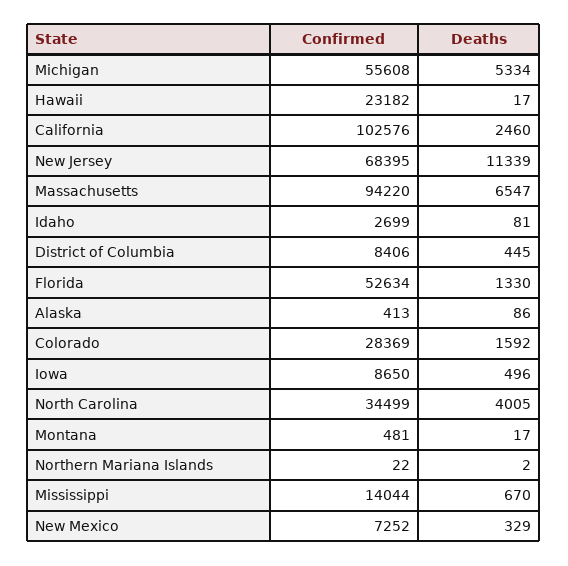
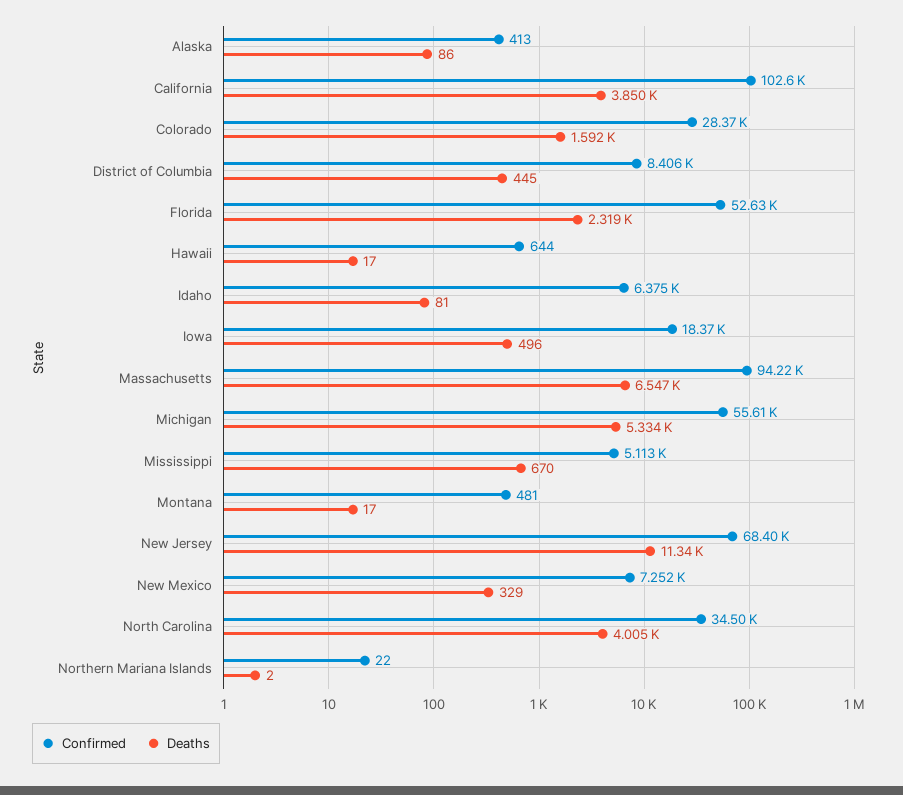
  {
    "Confirmed": {
      "Michigan": 55608,
-     "Hawaii": 23182,
+     "Hawaii": 644,
      "California": 102576,
      "New Jersey": 68395,
      "Massachusetts": 94220,
-     "Idaho": 2699,
+     "Idaho": 6375,
      "District of Columbia": 8406,
      "Florida": 52634,
      "Alaska": 413,
      "Colorado": 28369,
-     "Iowa": 8650,
+     "Iowa": 18370,
      "North Carolina": 34499,
      "Montana": 481,
      "Northern Mariana Islands": 22,
-     "Mississippi": 14044,
+     "Mississippi": 5113,
      "New Mexico": 7252
    },
    "Deaths": {
      "Michigan": 5334,
      "Hawaii": 17,
-     "California": 2460,
+     "California": 3850,
      "New Jersey": 11339,
      "Massachusetts": 6547,
      "Idaho": 81,
      "District of Columbia": 445,
-     "Florida": 1330,
+     "Florida": 2319,
      "Alaska": 86,
      "Colorado": 1592,
      "Iowa": 496,
      "North Carolina": 4005,
      "Montana": 17,
      "Northern Mariana Islands": 2,
      "Mississippi": 670,
      "New Mexico": 329
    }
  }

